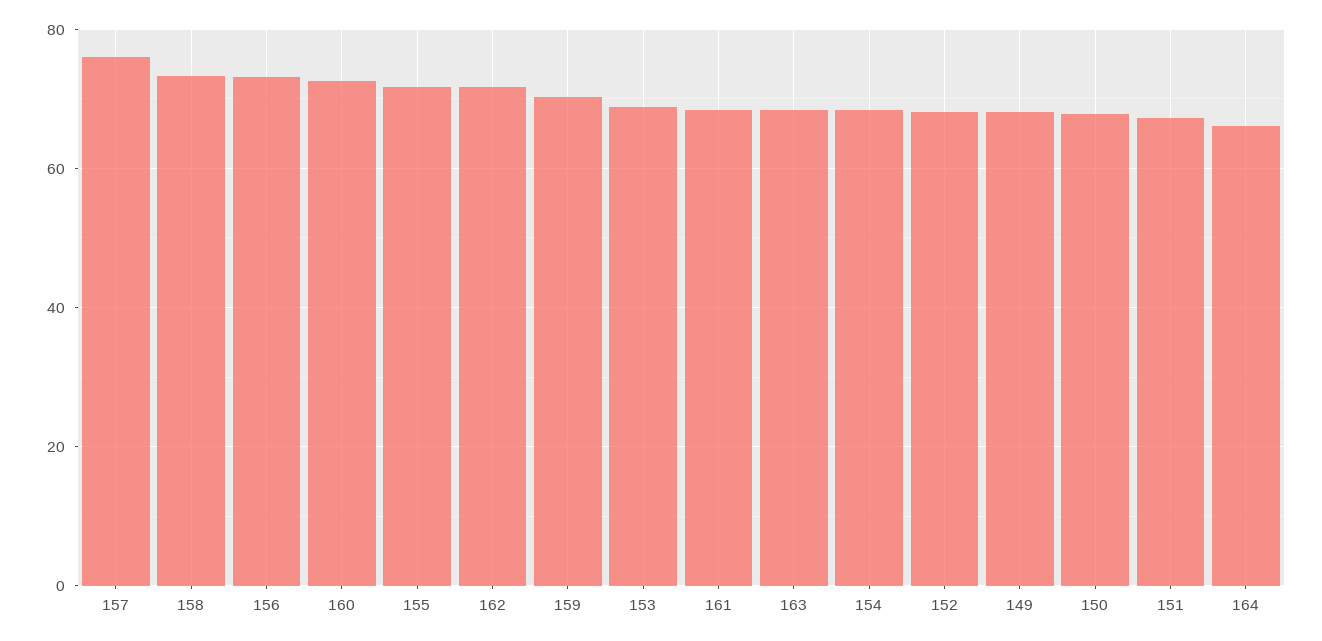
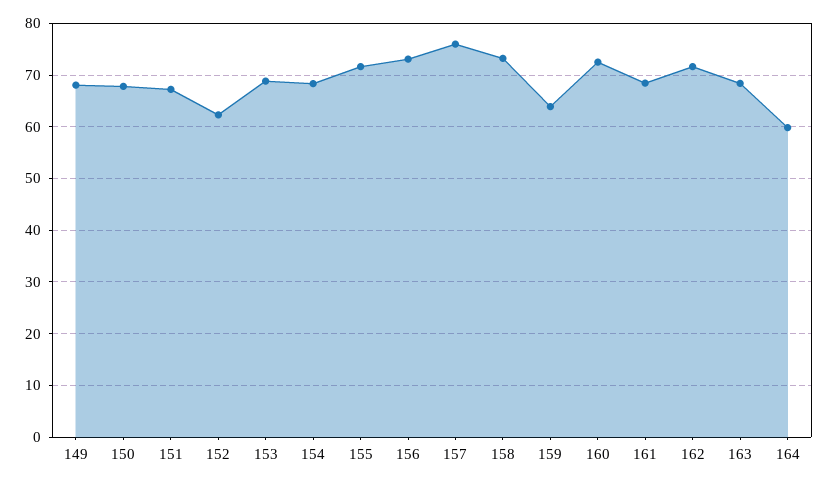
  {
    "157": 76,
    "158": 74,
    "156": 74,
    "160": 72,
    "155": 72,
    "162": 72,
-   "159": 70,
+   "159": 64,
    "153": 68,
    "161": 68,
    "163": 68,
    "154": 68,
-   "152": 68,
+   "152": 62,
    "149": 68,
    "150": 68,
    "151": 68,
-   "164": 66
+   "164": 60
  }

